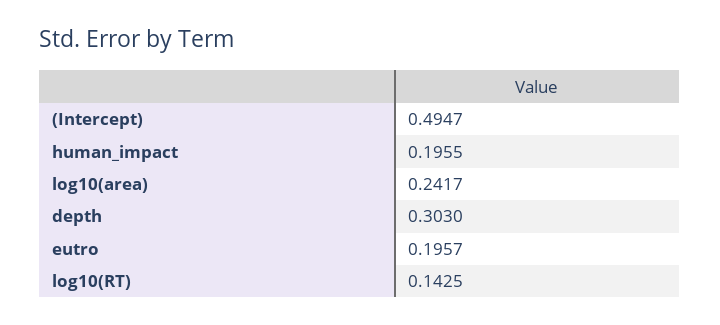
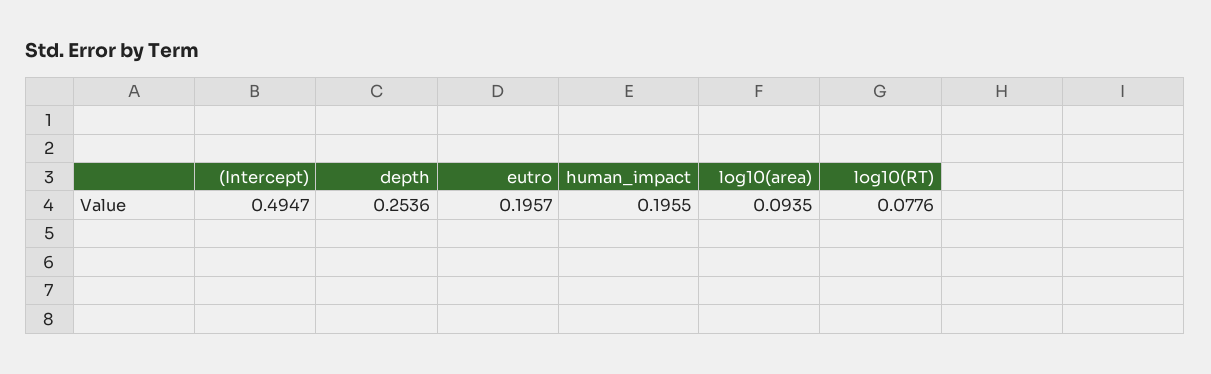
  {
    "(Intercept)": 0.4947,
    "human_impact": 0.1955,
-   "log10(area)": 0.2417,
+   "log10(area)": 0.0935,
-   "depth": 0.303,
+   "depth": 0.2536,
    "eutro": 0.1957,
-   "log10(RT)": 0.1425
+   "log10(RT)": 0.0776
  }

